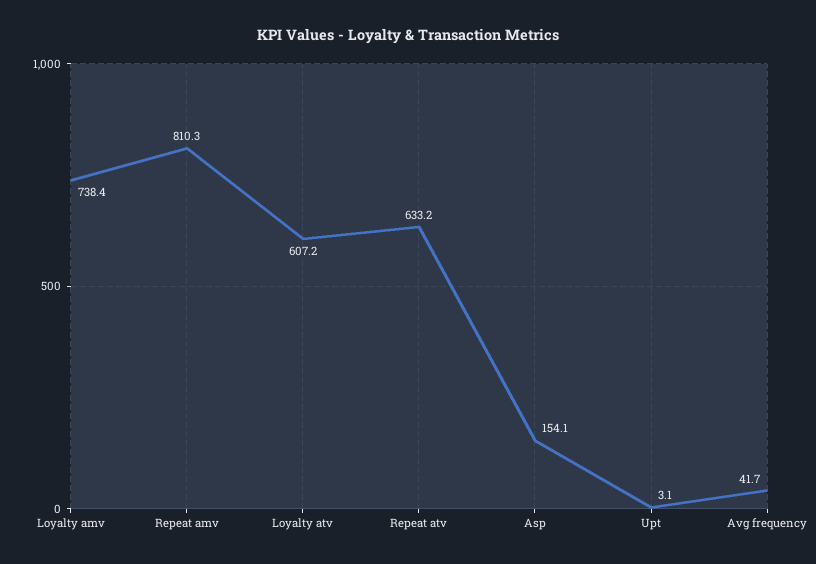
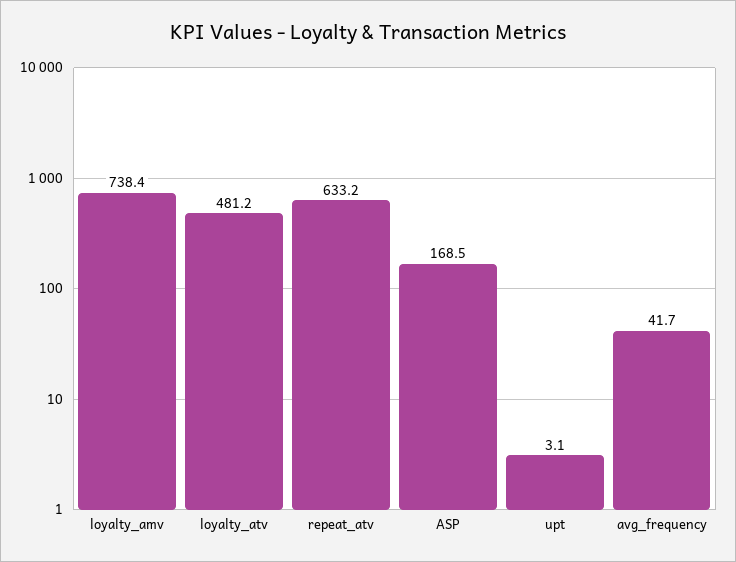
  {
    "Loyalty amv": 738.4,
-   "Repeat amv": 810.3,
-   "Loyalty atv": 607.2,
+   "Loyalty atv": 481.2,
    "Repeat atv": 633.2,
-   "Asp": 154.1,
+   "Asp": 168.5,
    "Upt": 3.1,
    "Avg frequency": 41.7
  }

